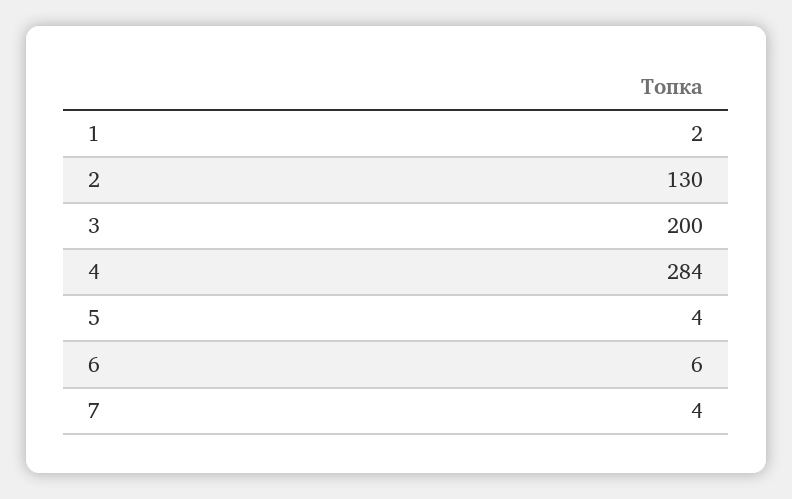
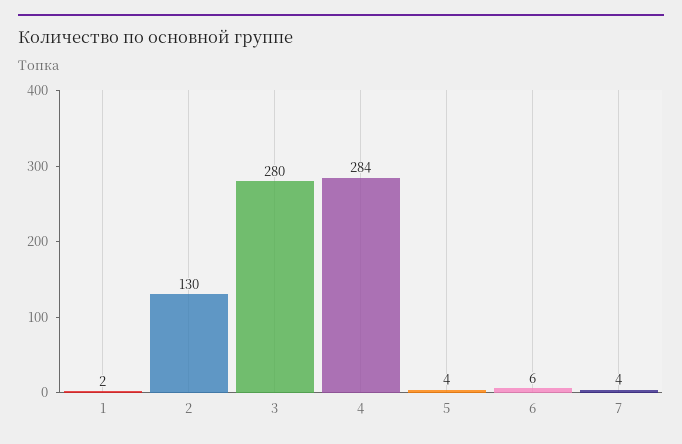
  {
    "1": 2,
    "2": 130,
-   "3": 200,
+   "3": 280,
    "4": 284,
    "5": 4,
    "6": 6,
    "7": 4
  }

